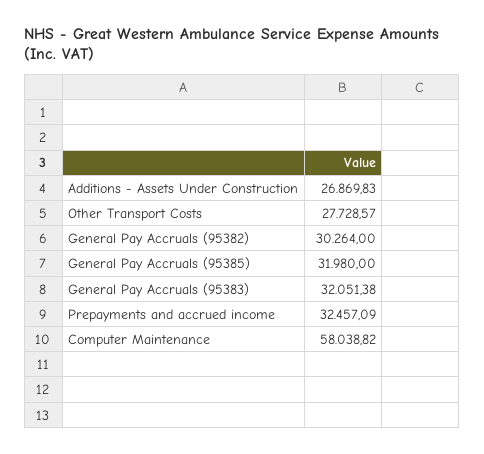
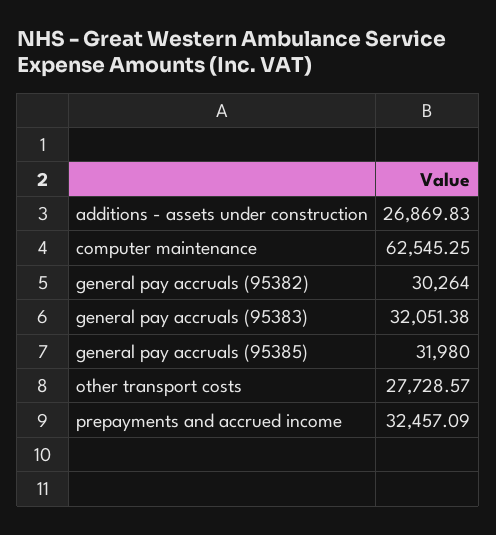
  {
    "Additions - Assets Under Construction": 26869.83,
    "Other Transport Costs": 27728.57,
    "General Pay Accruals (95382)": 30264,
    "General Pay Accruals (95385)": 31980,
    "General Pay Accruals (95383)": 32051.38,
    "Prepayments and accrued income": 32457.09,
-   "Computer Maintenance": 58038.82
+   "Computer Maintenance": 62545.25
  }

